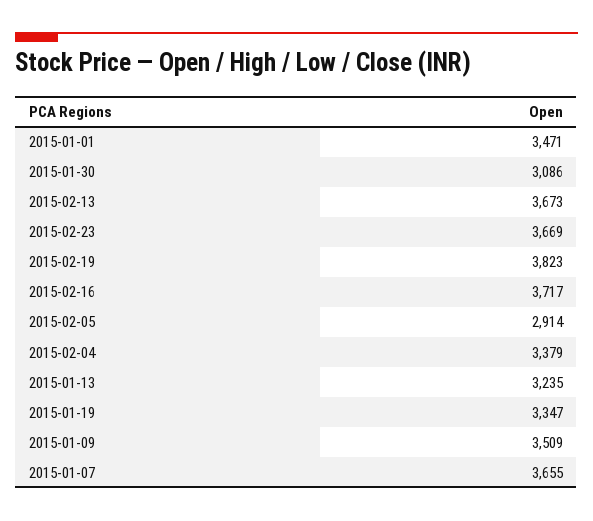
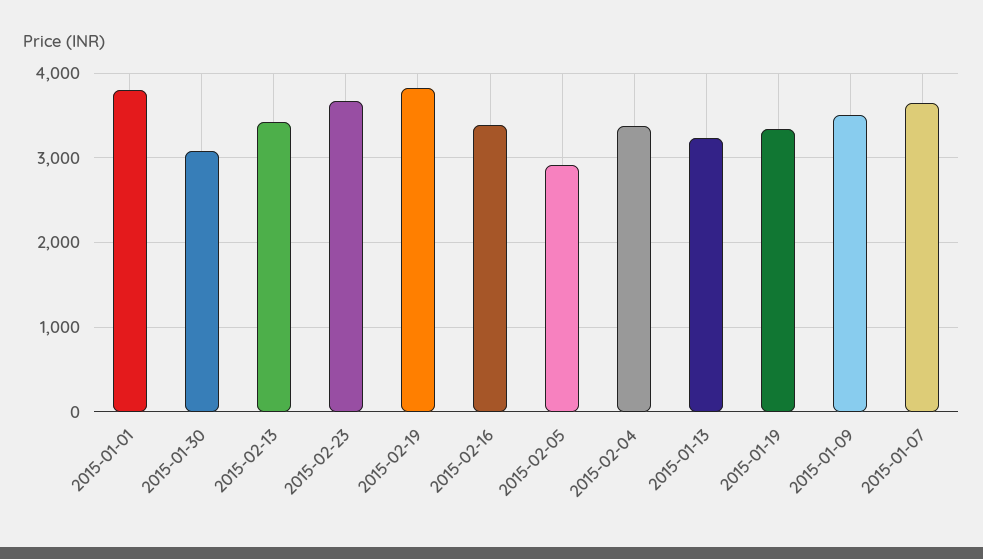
  {
-   "2015-01-01": 3471,
+   "2015-01-01": 3800,
    "2015-01-30": 3086,
-   "2015-02-13": 3673,
+   "2015-02-13": 3400,
    "2015-02-23": 3669,
    "2015-02-19": 3823,
-   "2015-02-16": 3717,
+   "2015-02-16": 3400,
    "2015-02-05": 2914,
    "2015-02-04": 3379,
    "2015-01-13": 3235,
    "2015-01-19": 3347,
    "2015-01-09": 3509,
    "2015-01-07": 3655
  }

